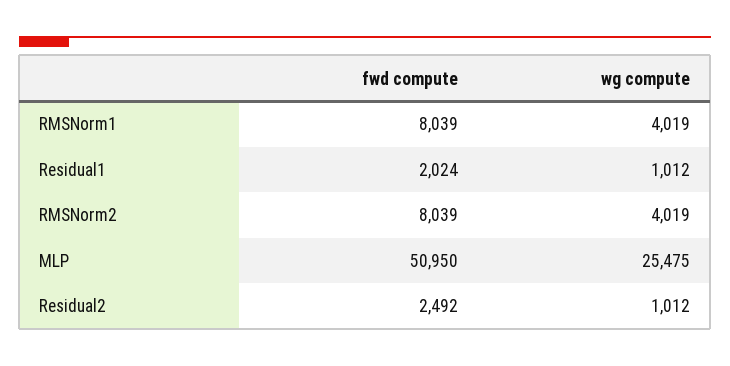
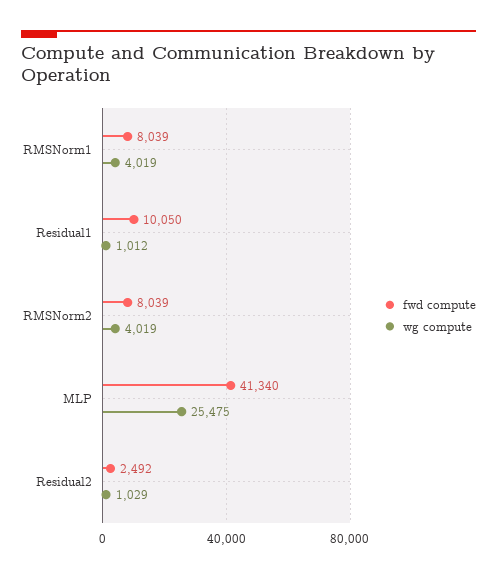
  {
    "fwd compute": {
      "RMSNorm1": 8039,
-     "Residual1": 2024,
+     "Residual1": 10050,
      "RMSNorm2": 8039,
-     "MLP": 50950,
+     "MLP": 41340,
      "Residual2": 2492
    },
    "wg compute": {
      "RMSNorm1": 4019,
      "Residual1": 1012,
      "RMSNorm2": 4019,
      "MLP": 25475,
-     "Residual2": 1012
+     "Residual2": 1029
    }
  }

